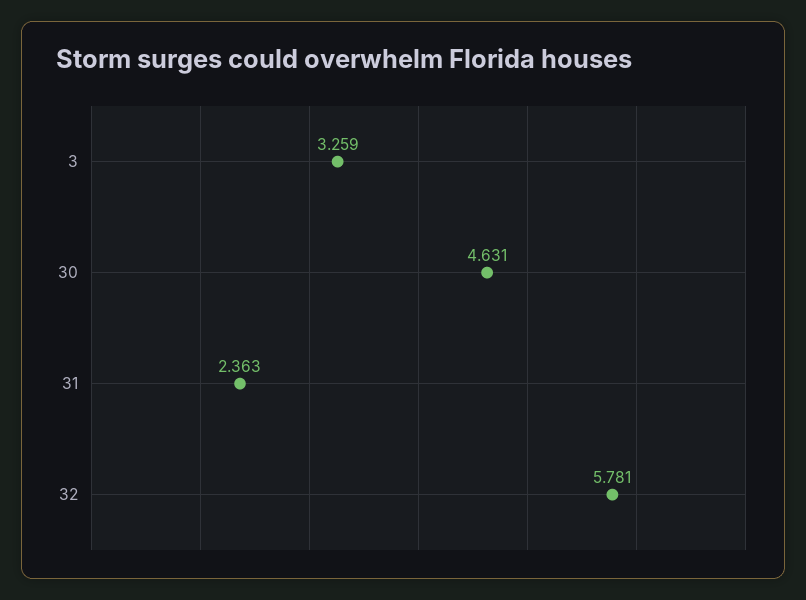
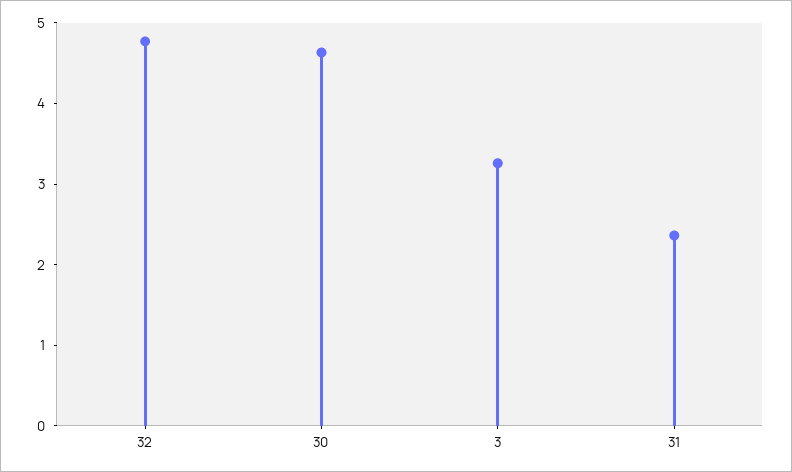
  {
    "3": 3.259,
    "30": 4.631,
    "31": 2.363,
-   "32": 5.781
+   "32": 4.8
  }

